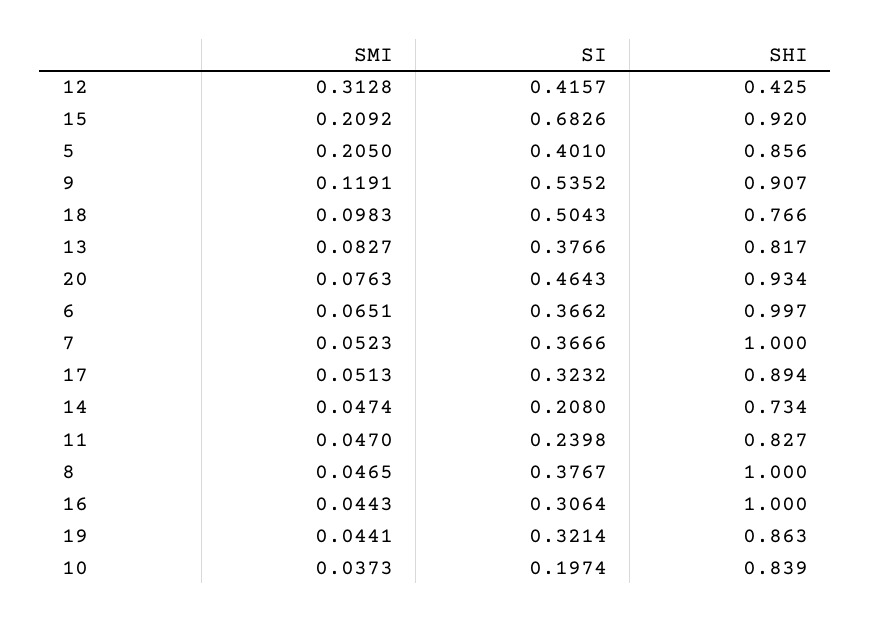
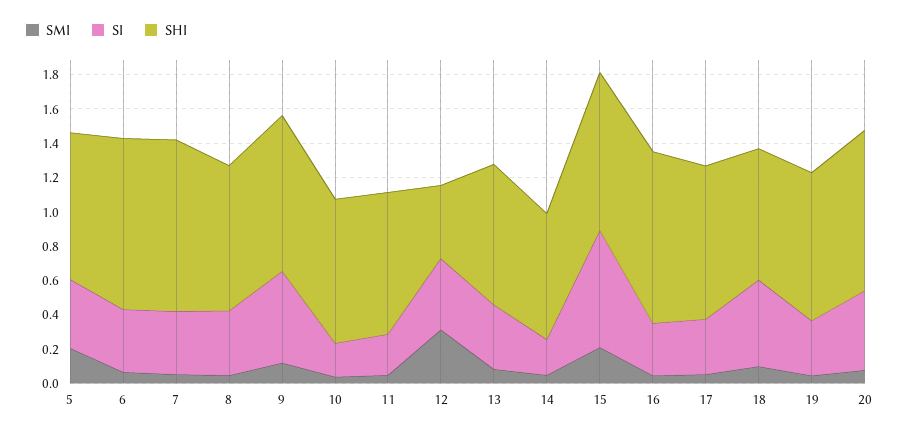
  {
    "SMI": {
      "12": 0.3128,
      "15": 0.2092,
      "5": 0.205,
      "9": 0.1191,
      "18": 0.0983,
      "13": 0.0827,
      "20": 0.0763,
      "6": 0.0651,
      "7": 0.0523,
      "17": 0.0513,
      "14": 0.0474,
      "11": 0.047,
      "8": 0.0465,
      "16": 0.0443,
      "19": 0.0441,
      "10": 0.0373
    },
    "SI": {
      "12": 0.4157,
      "15": 0.6826,
      "5": 0.401,
      "9": 0.5352,
      "18": 0.5043,
      "13": 0.3766,
      "20": 0.4643,
      "6": 0.3662,
      "7": 0.3666,
      "17": 0.3232,
      "14": 0.208,
      "11": 0.2398,
      "8": 0.3767,
      "16": 0.3064,
      "19": 0.3214,
      "10": 0.1974
    },
    "SHI": {
      "12": 0.425,
      "15": 0.92,
      "5": 0.856,
      "9": 0.907,
      "18": 0.766,
      "13": 0.817,
      "20": 0.934,
      "6": 0.997,
      "7": 1,
      "17": 0.894,
      "14": 0.734,
      "11": 0.827,
-     "8": 1,
+     "8": 0.85,
      "16": 1,
      "19": 0.863,
      "10": 0.839
    }
  }

